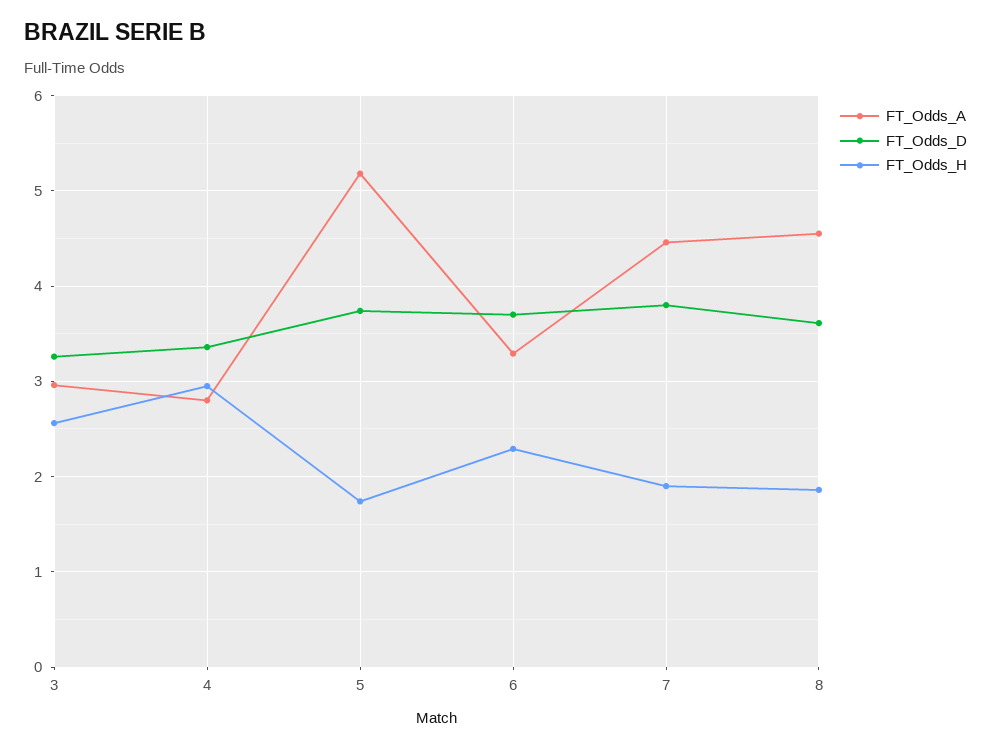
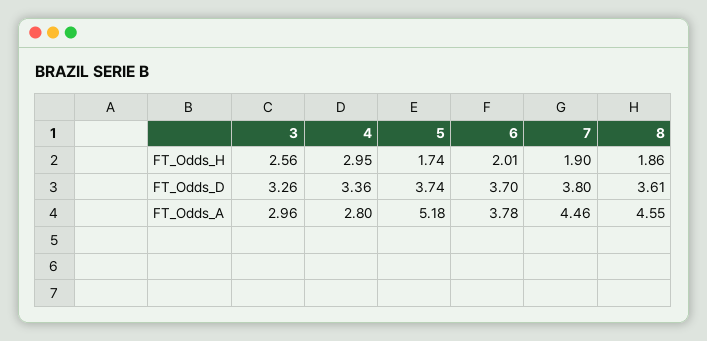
  {
    "FT_Odds_A": {
      "3": 2.96,
      "4": 2.8,
      "5": 5.18,
-     "6": 3.3,
+     "6": 3.78,
      "7": 4.46,
      "8": 4.55
    },
    "FT_Odds_D": {
      "3": 3.26,
      "4": 3.36,
      "5": 3.74,
      "6": 3.7,
      "7": 3.8,
      "8": 3.61
    },
    "FT_Odds_H": {
      "3": 2.56,
      "4": 2.95,
      "5": 1.74,
-     "6": 2.3,
+     "6": 2.01,
      "7": 1.9,
      "8": 1.86
    }
  }

